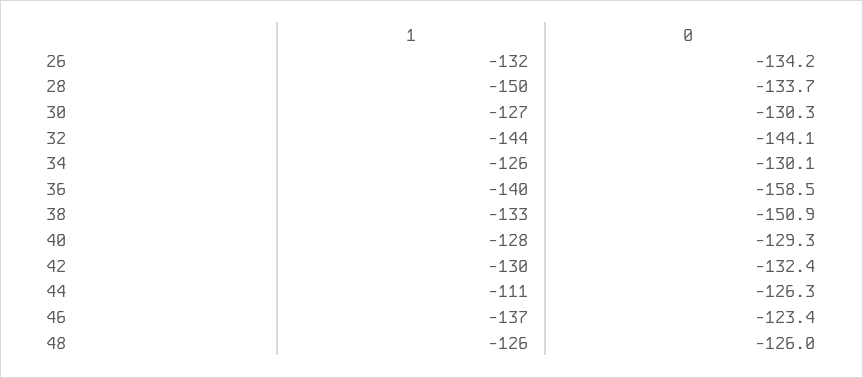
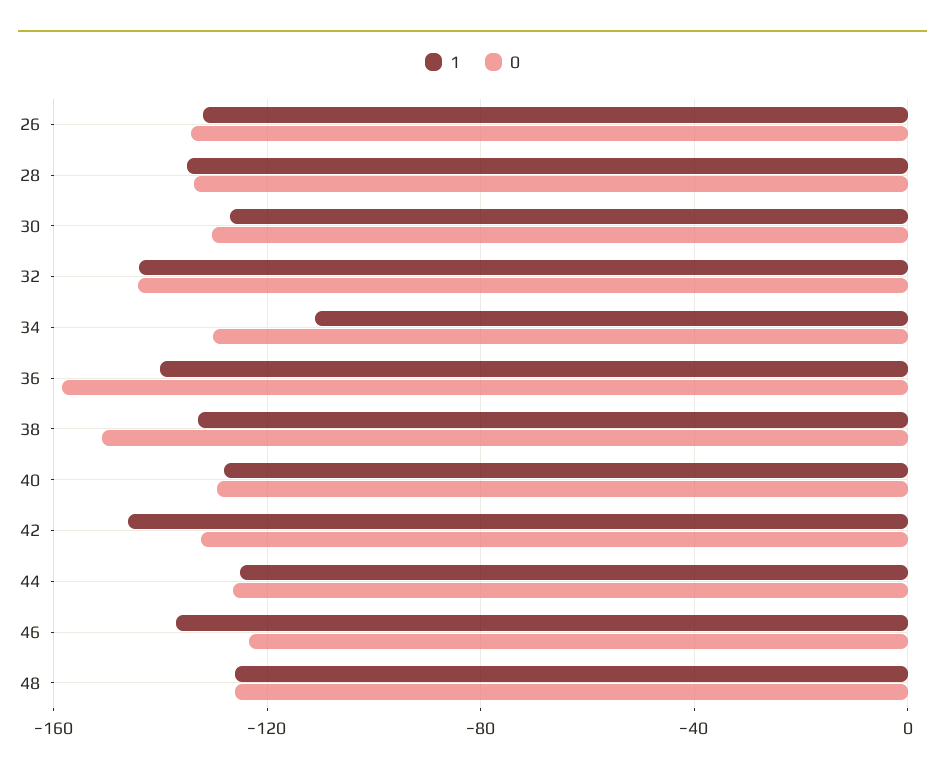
  {
    "1": {
      "26": -132,
-     "28": -150,
+     "28": -135,
      "30": -127,
      "32": -144,
-     "34": -126,
+     "34": -110,
      "36": -140,
      "38": -133,
      "40": -128,
-     "42": -130,
+     "42": -145,
-     "44": -111,
+     "44": -125,
      "46": -137,
      "48": -126
    },
    "0": {
      "26": -134.2,
      "28": -133.7,
      "30": -130.3,
      "32": -144.1,
      "34": -130.1,
      "36": -158.5,
      "38": -150.9,
      "40": -129.3,
      "42": -132.4,
      "44": -126.3,
      "46": -123.4,
      "48": -126
    }
  }

